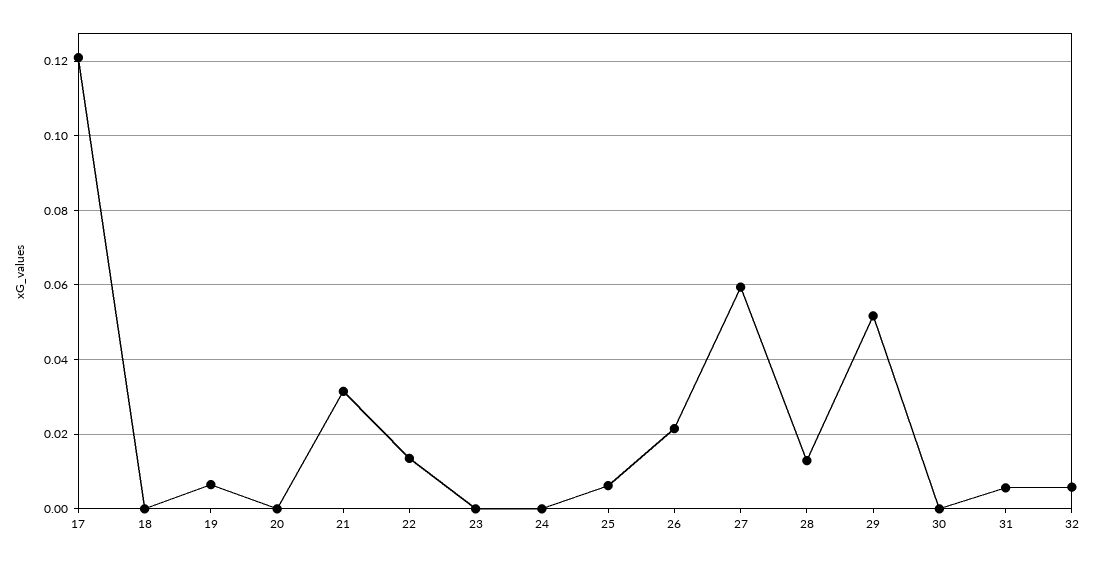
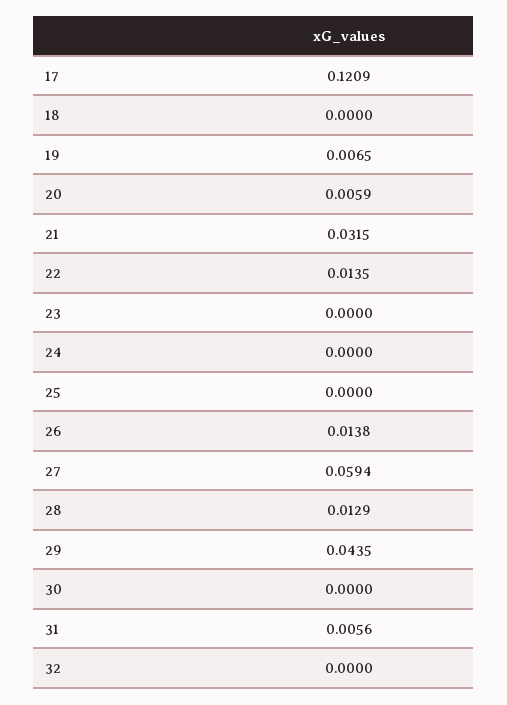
  {
    "17": 0.1209,
    "18": 0,
    "19": 0.0065,
-   "20": 0,
+   "20": 0.0059,
    "21": 0.0315,
    "22": 0.0135,
    "23": 0,
    "24": 0,
-   "25": 0.006,
+   "25": 0,
-   "26": 0.022,
+   "26": 0.0138,
    "27": 0.0594,
    "28": 0.0129,
-   "29": 0.052,
+   "29": 0.0435,
    "30": 0,
    "31": 0.0056,
-   "32": 0.006
+   "32": 0
  }

